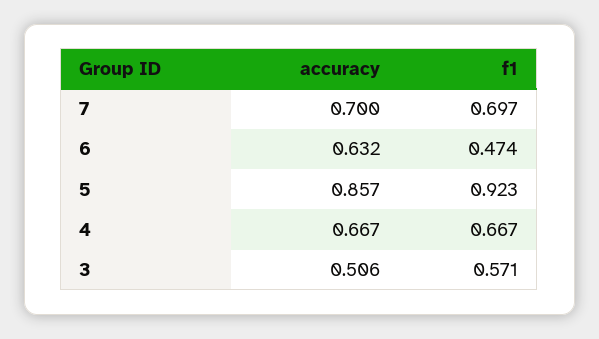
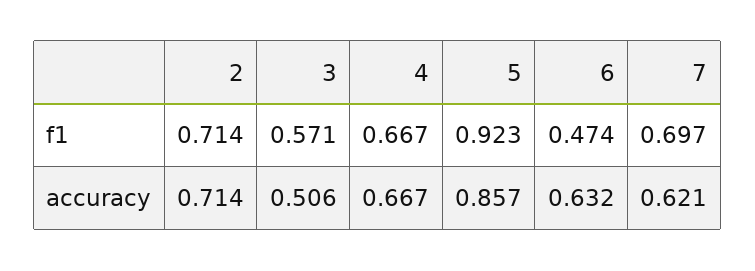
  {
    "accuracy": {
-     "7": 0.7,
+     "7": 0.621,
      "6": 0.632,
      "5": 0.857,
      "4": 0.667,
-     "3": 0.506
+     "3": 0.506,
+     "2": 0.714
    },
    "f1": {
      "7": 0.697,
      "6": 0.474,
      "5": 0.923,
      "4": 0.667,
-     "3": 0.571
+     "3": 0.571,
+     "2": 0.714
    }
  }

